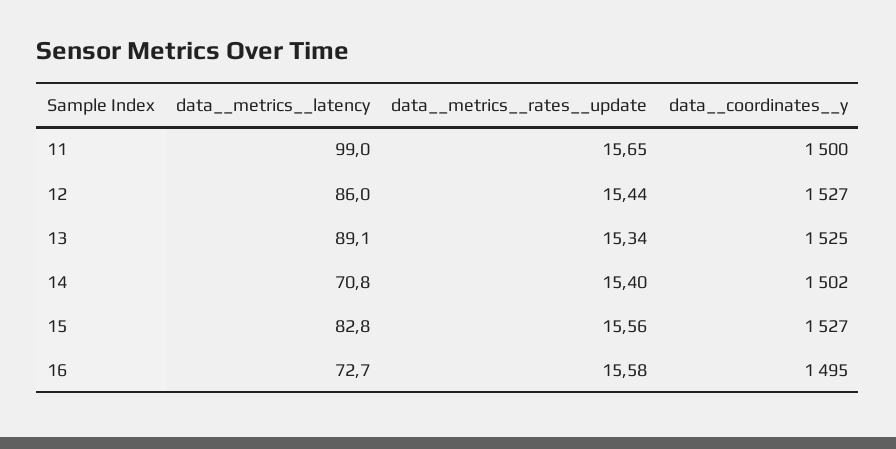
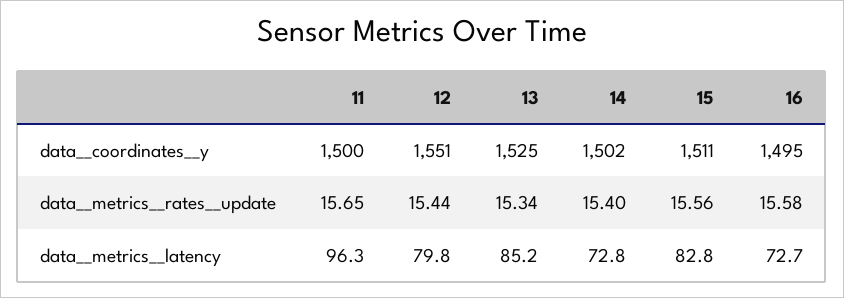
  {
    "data__metrics__latency": {
-     "11": 99,
+     "11": 96.3,
-     "12": 86,
+     "12": 79.8,
-     "13": 89.1,
+     "13": 85.2,
-     "14": 70.8,
+     "14": 72.8,
      "15": 82.8,
      "16": 72.7
    },
    "data__metrics__rates__update": {
      "11": 15.65,
      "12": 15.44,
      "13": 15.34,
      "14": 15.4,
      "15": 15.56,
      "16": 15.58
    },
    "data__coordinates__y": {
      "11": 1500,
-     "12": 1527,
+     "12": 1551,
      "13": 1525,
      "14": 1502,
-     "15": 1527,
+     "15": 1511,
      "16": 1495
    }
  }

